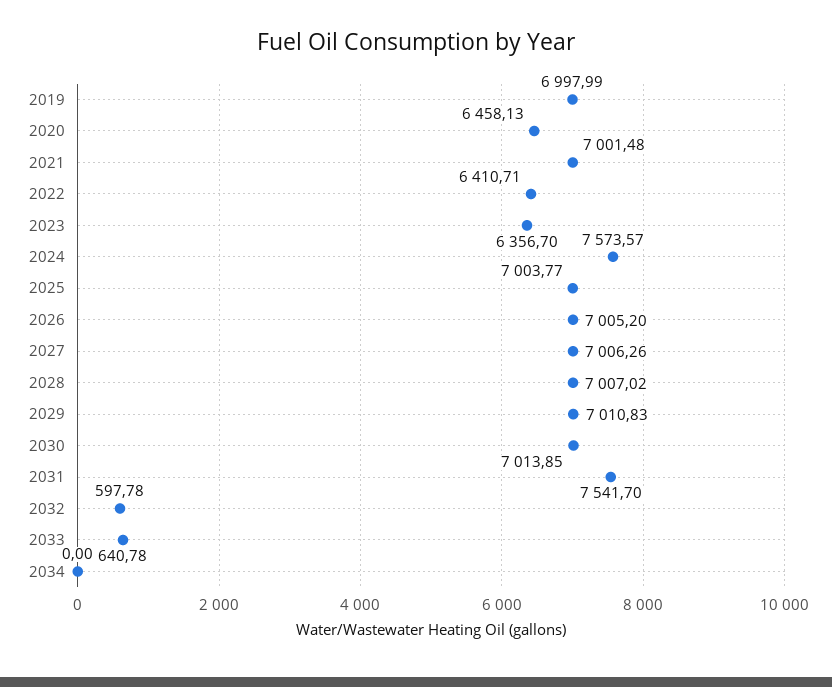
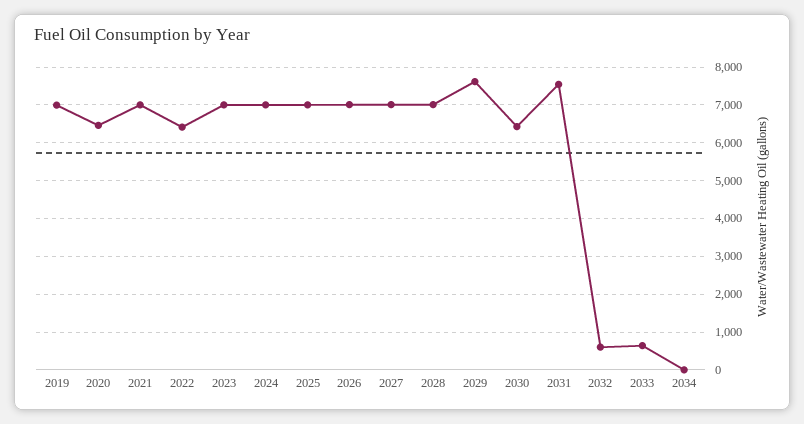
  {
    "2019": 6997.99,
    "2020": 6458.13,
    "2021": 7001.48,
    "2022": 6410.71,
-   "2023": 6356.7,
+   "2023": 7000,
-   "2024": 7573.57,
+   "2024": 7000,
    "2025": 7003.77,
    "2026": 7005.2,
    "2027": 7006.26,
    "2028": 7007.02,
-   "2029": 7010.83,
+   "2029": 7600,
-   "2030": 7013.85,
+   "2030": 6400,
    "2031": 7541.7,
    "2032": 597.78,
    "2033": 640.78,
    "2034": 0
  }

